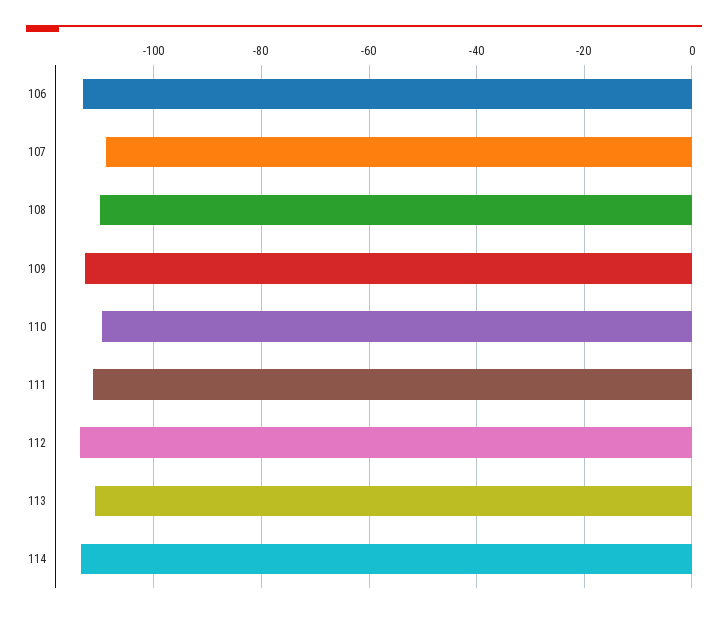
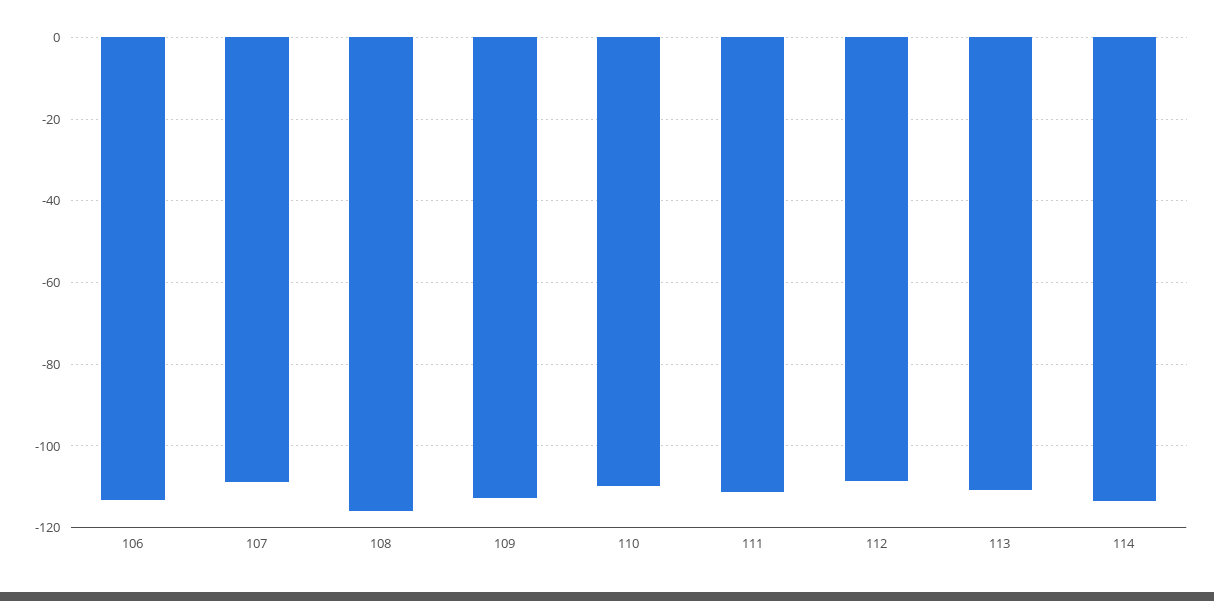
  {
    "106": -114,
    "107": -108,
-   "108": -110,
+   "108": -116,
    "109": -112,
    "110": -110,
    "111": -112,
-   "112": -114,
+   "112": -108,
    "113": -110,
    "114": -114
  }

